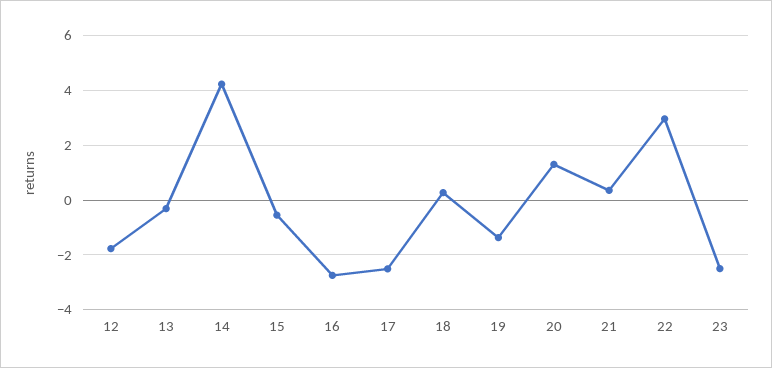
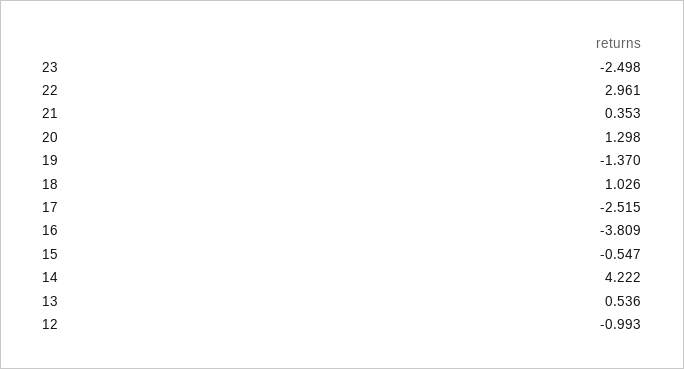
  {
-   "12": -1.75,
+   "12": -0.993,
-   "13": -0.25,
+   "13": 0.536,
    "14": 4.222,
    "15": -0.547,
-   "16": -2.75,
+   "16": -3.809,
    "17": -2.515,
-   "18": 0.25,
+   "18": 1.026,
    "19": -1.37,
    "20": 1.298,
    "21": 0.353,
    "22": 2.961,
    "23": -2.498
  }

